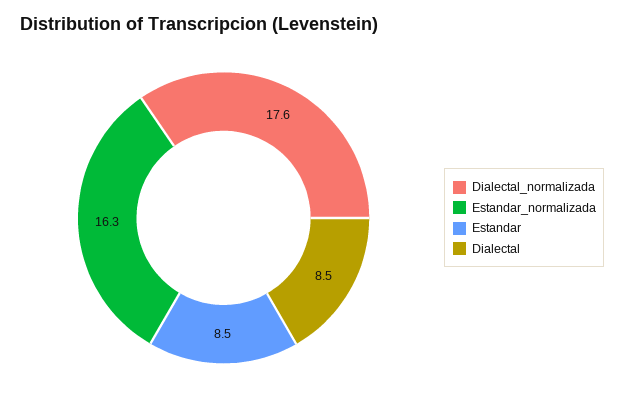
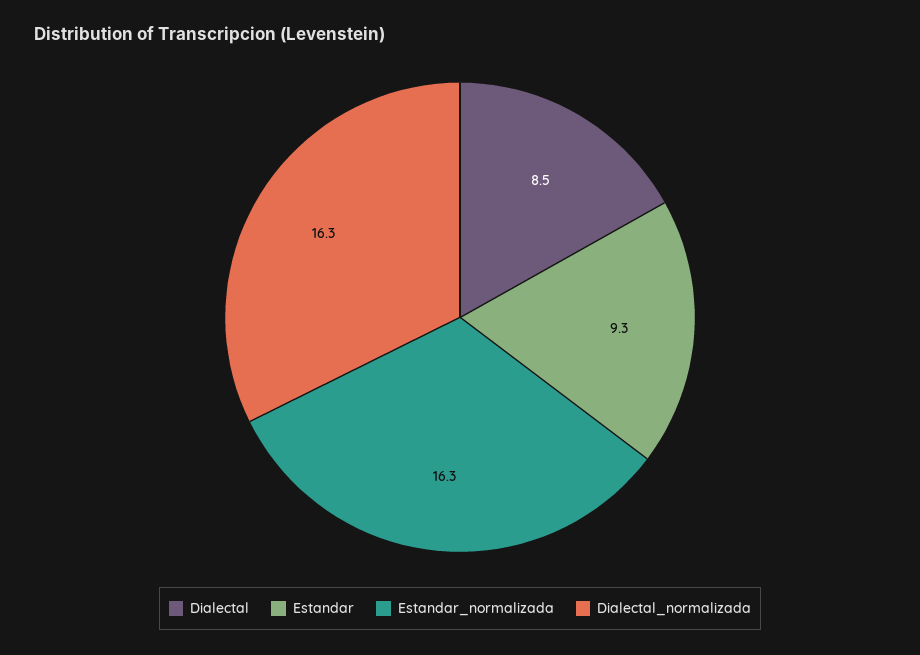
  {
-   "Dialectal_normalizada": 17.6,
+   "Dialectal_normalizada": 16.3,
    "Estandar_normalizada": 16.3,
-   "Estandar": 8.5,
+   "Estandar": 9.3,
    "Dialectal": 8.5
  }

